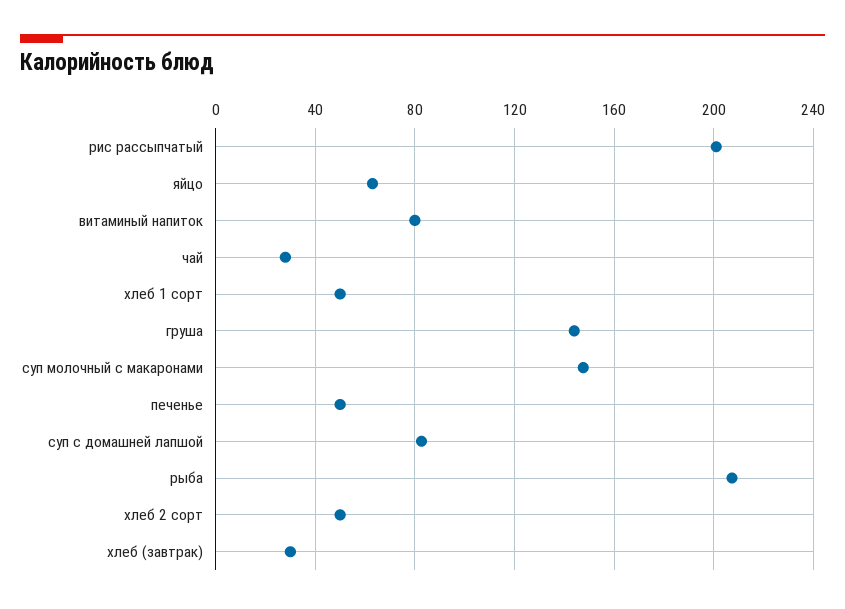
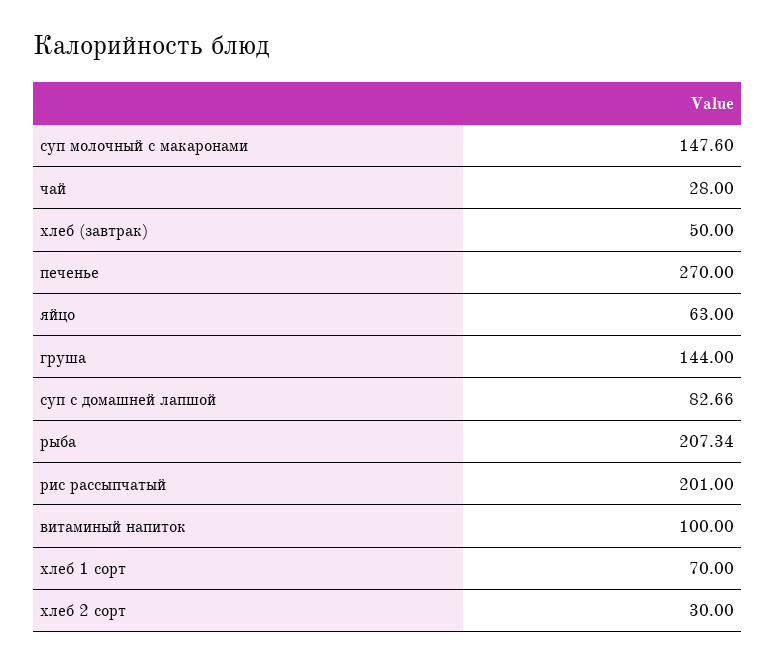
  {
    "рис рассыпчатый": 201,
    "яйцо": 63,
-   "витаминый напиток": 80,
+   "витаминый напиток": 100,
    "чай": 28,
-   "хлеб 1 сорт": 50,
+   "хлеб 1 сорт": 70,
    "груша": 144,
    "суп молочный с макаронами": 147.6,
-   "печенье": 50,
+   "печенье": 270,
    "суп с домашней лапшой": 82.66,
    "рыба": 207.34,
-   "хлеб 2 сорт": 50,
+   "хлеб 2 сорт": 30,
-   "хлеб (завтрак)": 30
+   "хлеб (завтрак)": 50
  }

